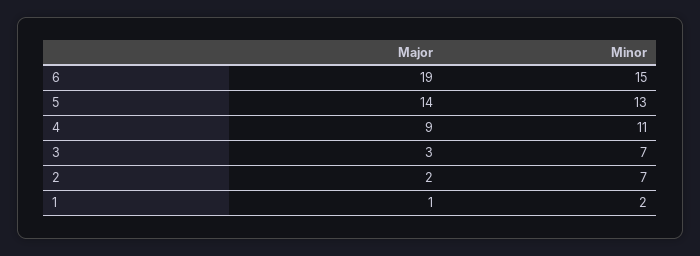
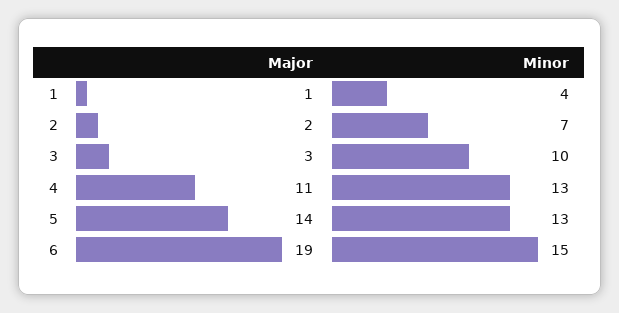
  {
    "Major": {
      "6": 19,
      "5": 14,
-     "4": 9,
+     "4": 11,
      "3": 3,
      "2": 2,
      "1": 1
    },
    "Minor": {
      "6": 15,
      "5": 13,
-     "4": 11,
+     "4": 13,
-     "3": 7,
+     "3": 10,
      "2": 7,
-     "1": 2
+     "1": 4
    }
  }

